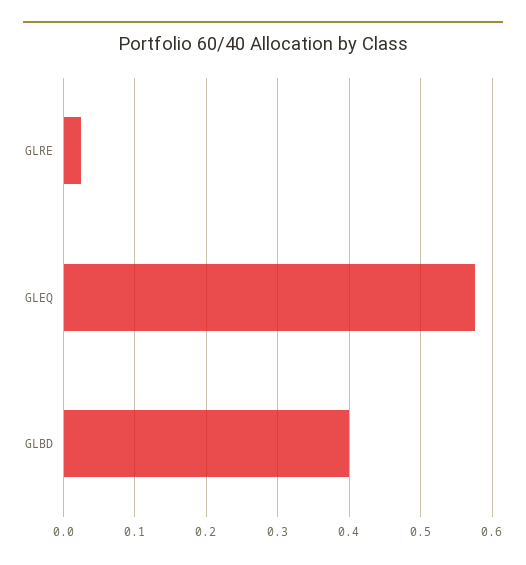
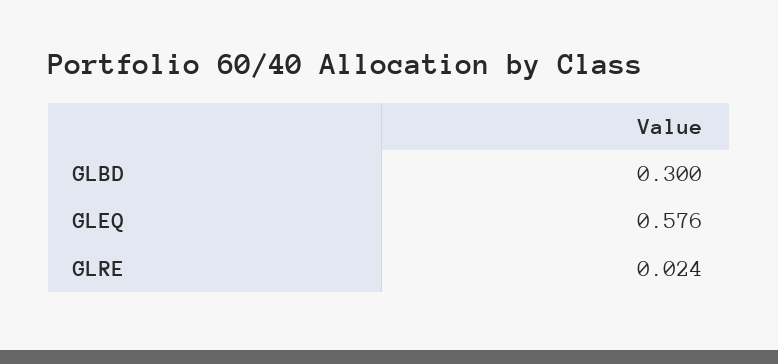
  {
    "GLRE": 0.024,
    "GLEQ": 0.576,
-   "GLBD": 0.4
+   "GLBD": 0.3
  }

